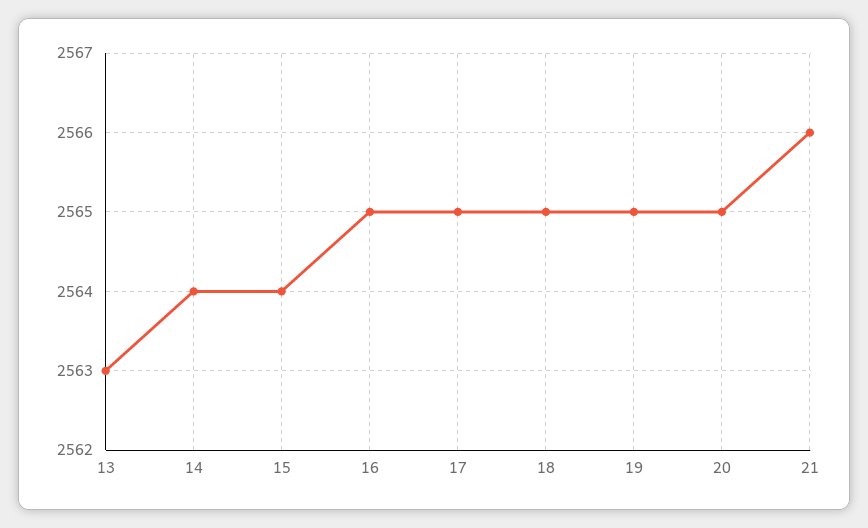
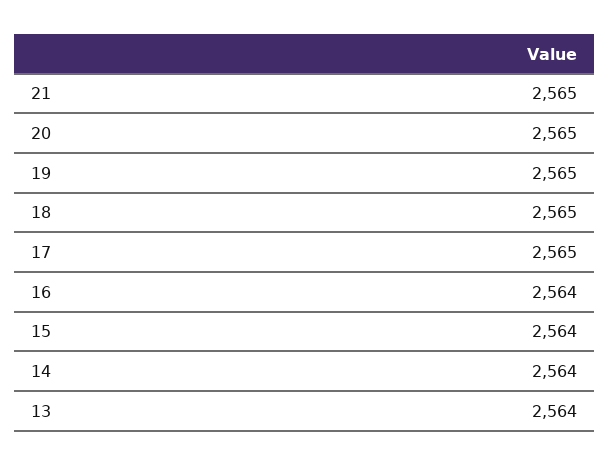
  {
-   "13": 2563,
+   "13": 2564,
    "14": 2564,
    "15": 2564,
-   "16": 2565,
+   "16": 2564,
    "17": 2565,
    "18": 2565,
    "19": 2565,
    "20": 2565,
-   "21": 2566
+   "21": 2565
  }

